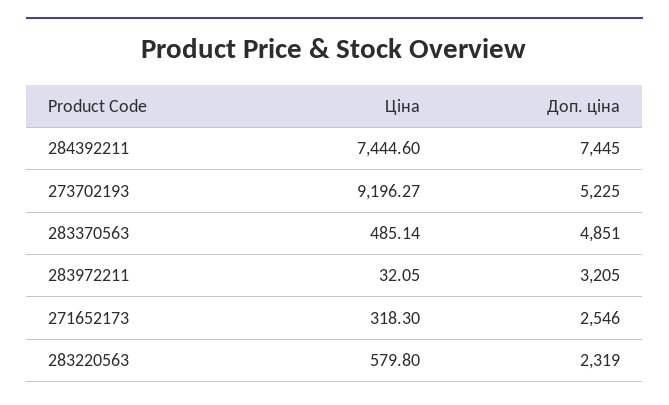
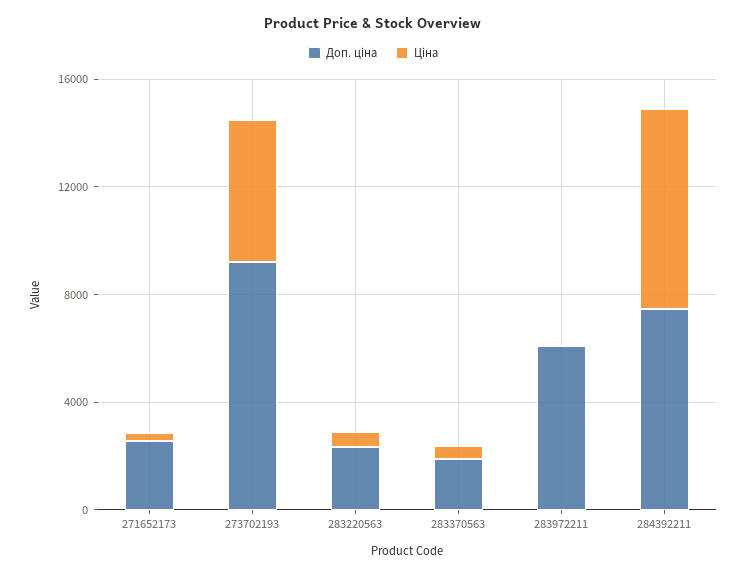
  {
    "Ціна": {
      "284392211": 7444.6,
-     "273702193": 9196.27,
+     "273702193": 5000,
      "283370563": 485.14,
      "283972211": 32.05,
      "271652173": 318.3,
      "283220563": 579.8
    },
    "Доп. ціна": {
      "284392211": 7445,
-     "273702193": 5225,
+     "273702193": 9000,
-     "283370563": 4851,
+     "283370563": 2000,
-     "283972211": 3205,
+     "283972211": 6000,
      "271652173": 2546,
      "283220563": 2319
    }
  }

